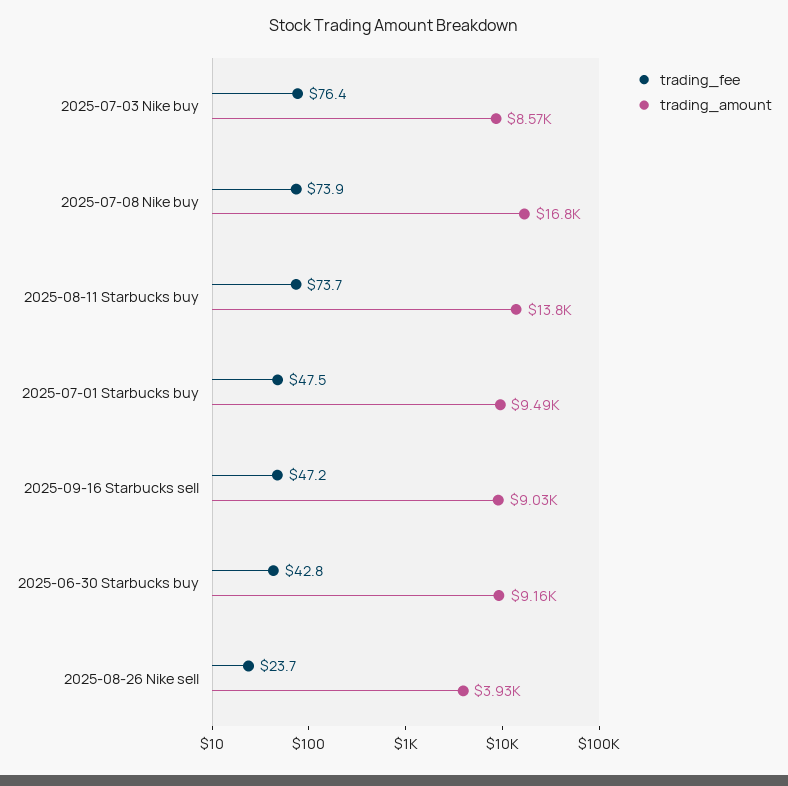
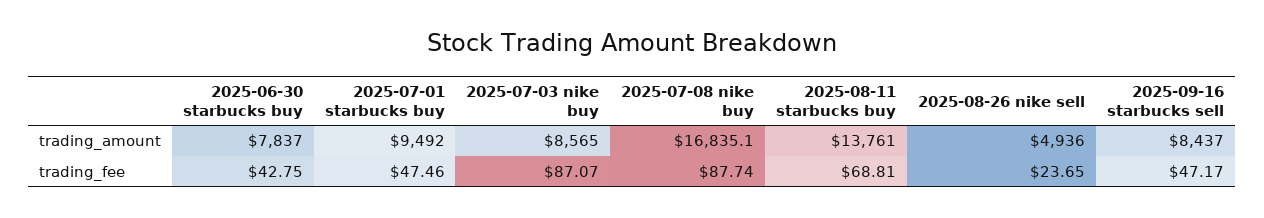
  {
    "trading_fee": {
-     "2025-07-03 Nike buy": 76.4,
+     "2025-07-03 Nike buy": 87.07,
-     "2025-07-08 Nike buy": 73.9,
+     "2025-07-08 Nike buy": 87.74,
-     "2025-08-11 Starbucks buy": 73.7,
+     "2025-08-11 Starbucks buy": 68.81,
      "2025-07-01 Starbucks buy": 47.46,
      "2025-09-16 Starbucks sell": 47.17,
      "2025-06-30 Starbucks buy": 42.75,
      "2025-08-26 Nike sell": 23.65
    },
    "trading_amount": {
      "2025-07-03 Nike buy": 8565,
      "2025-07-08 Nike buy": 16835.1,
      "2025-08-11 Starbucks buy": 13761,
      "2025-07-01 Starbucks buy": 9492,
-     "2025-09-16 Starbucks sell": 9030,
+     "2025-09-16 Starbucks sell": 8437,
-     "2025-06-30 Starbucks buy": 9160,
+     "2025-06-30 Starbucks buy": 7837,
-     "2025-08-26 Nike sell": 3930
+     "2025-08-26 Nike sell": 4936
    }
  }

